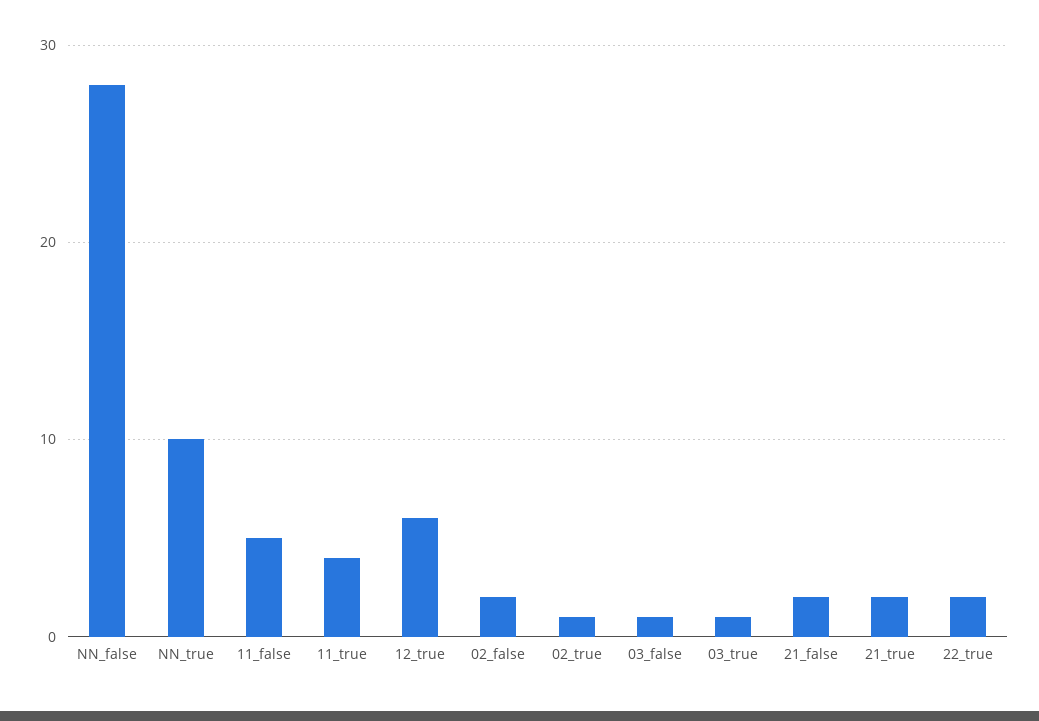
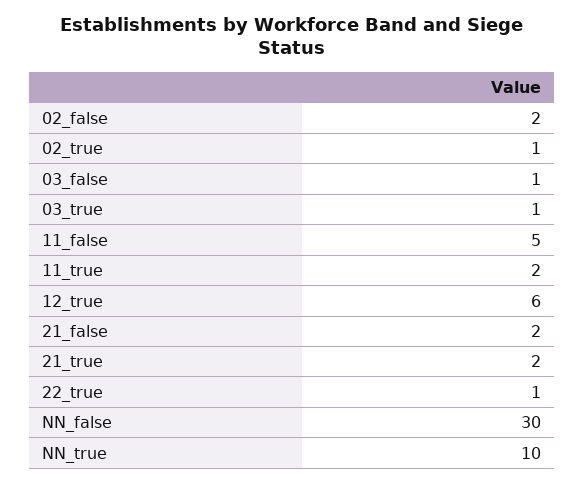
  {
-   "NN_false": 28,
+   "NN_false": 30,
    "NN_true": 10,
    "11_false": 5,
-   "11_true": 4,
+   "11_true": 2,
    "12_true": 6,
    "02_false": 2,
    "02_true": 1,
    "03_false": 1,
    "03_true": 1,
    "21_false": 2,
    "21_true": 2,
-   "22_true": 2
+   "22_true": 1
  }

